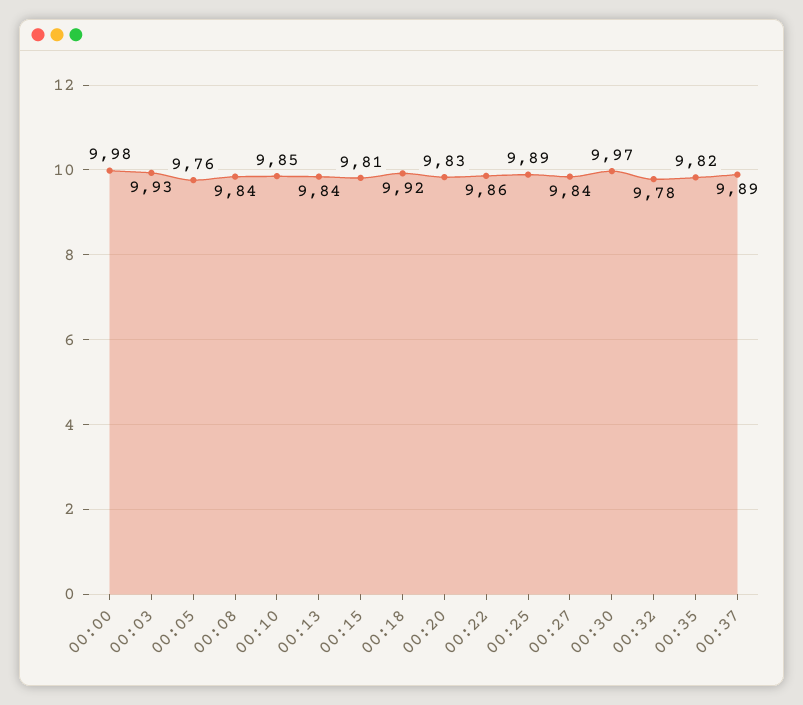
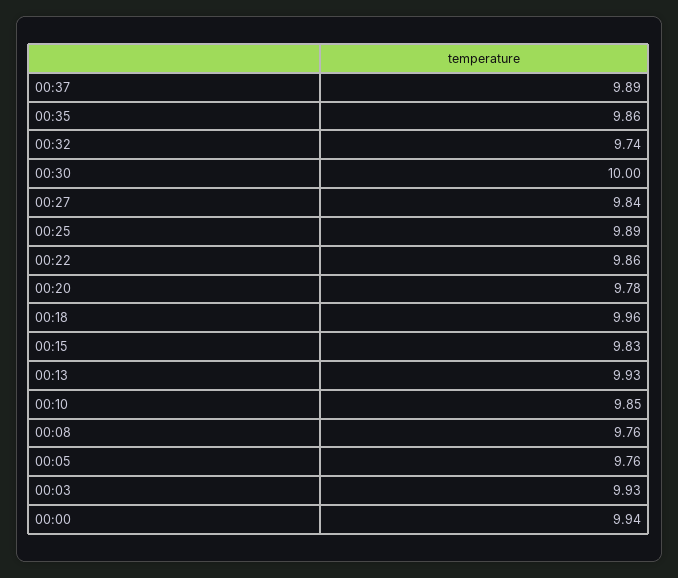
  {
-   "00:00": 9.98,
+   "00:00": 9.94,
    "00:03": 9.93,
    "00:05": 9.76,
-   "00:08": 9.84,
+   "00:08": 9.76,
    "00:10": 9.85,
-   "00:13": 9.84,
+   "00:13": 9.93,
-   "00:15": 9.81,
+   "00:15": 9.83,
-   "00:18": 9.92,
+   "00:18": 9.96,
-   "00:20": 9.83,
+   "00:20": 9.78,
    "00:22": 9.86,
    "00:25": 9.89,
    "00:27": 9.84,
-   "00:30": 9.97,
+   "00:30": 10,
-   "00:32": 9.78,
+   "00:32": 9.74,
-   "00:35": 9.82,
+   "00:35": 9.86,
    "00:37": 9.89
  }

